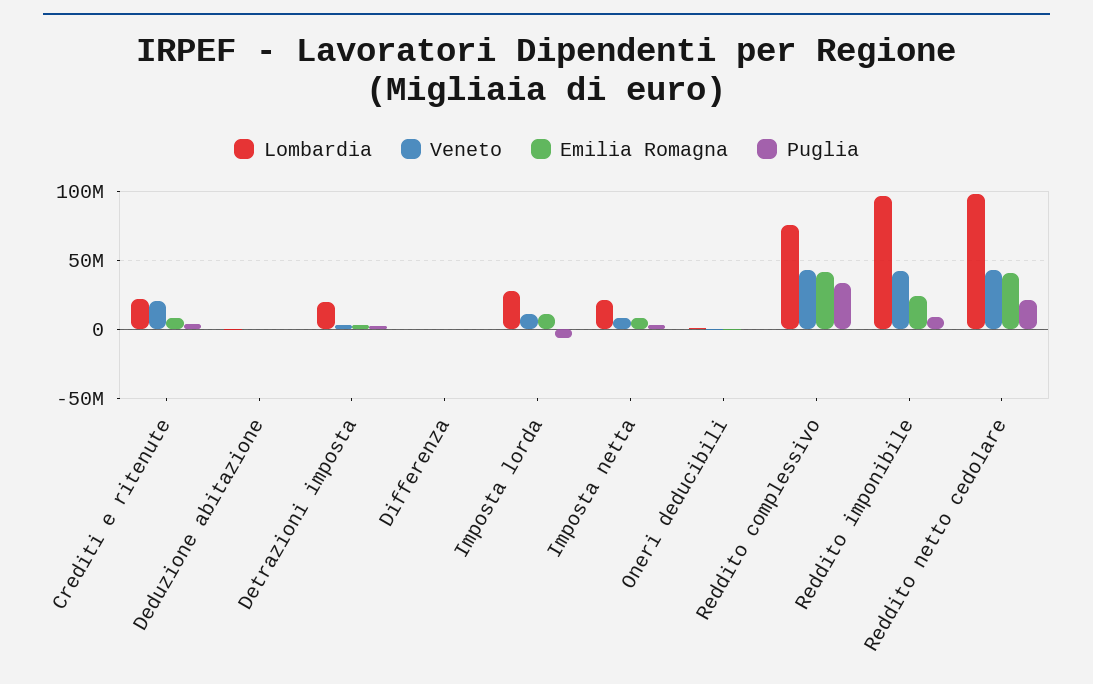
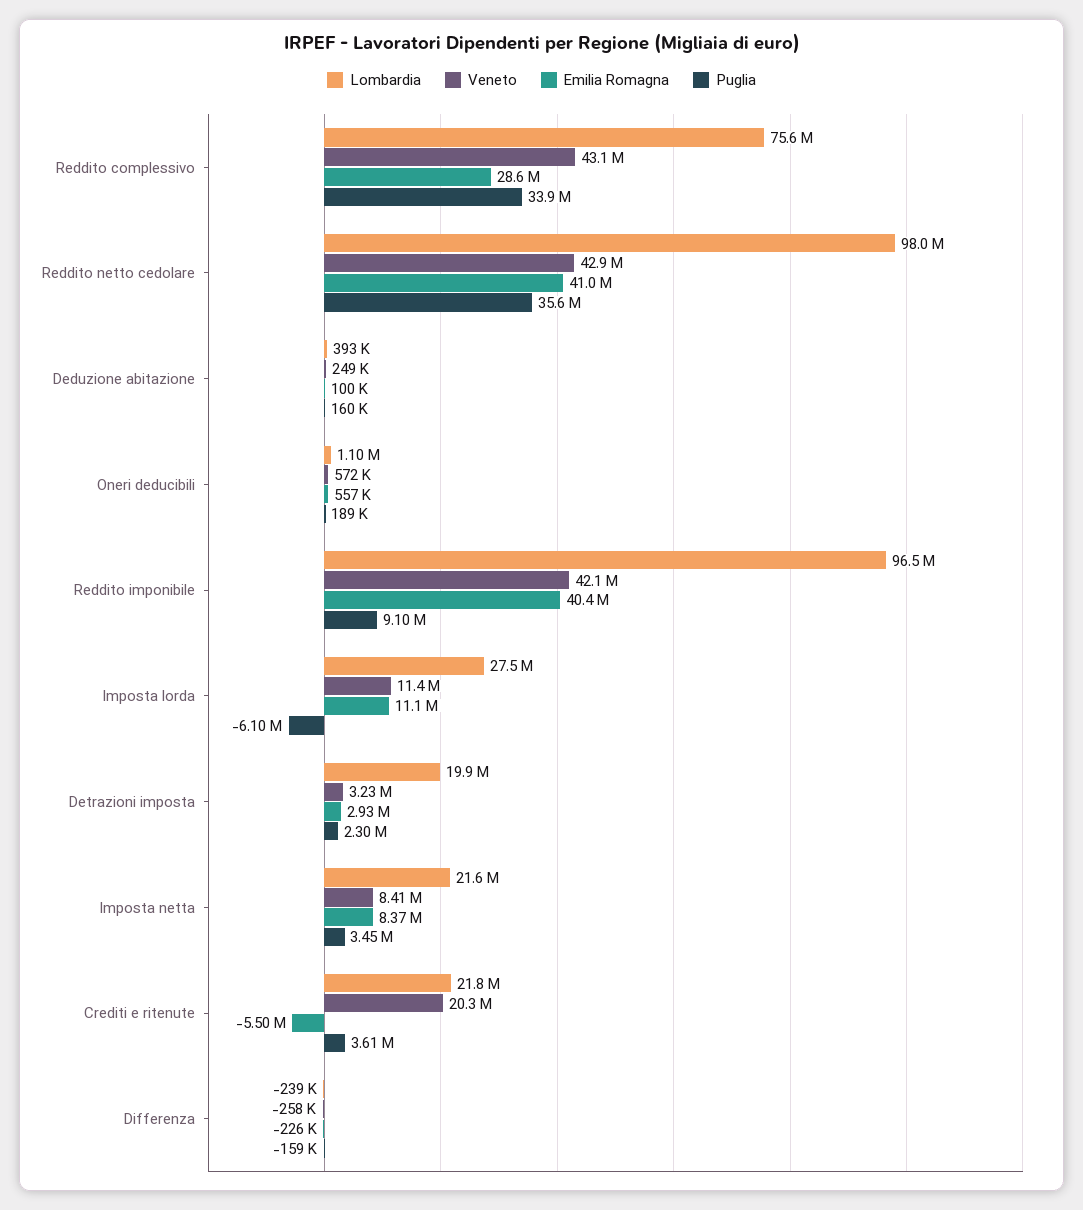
  {
    "Lombardia": {
      "Crediti e ritenute": 21800000,
      "Deduzione abitazione": 393000,
      "Detrazioni imposta": 19900000,
      "Differenza": -239000,
      "Imposta lorda": 27500000,
      "Imposta netta": 21600000,
      "Oneri deducibili": 1100000,
      "Reddito complessivo": 75600000,
      "Reddito imponibile": 96500000,
      "Reddito netto cedolare": 98000000
    },
    "Veneto": {
      "Crediti e ritenute": 20300000,
      "Deduzione abitazione": 249000,
      "Detrazioni imposta": 3230000,
      "Differenza": -258000,
      "Imposta lorda": 11400000,
      "Imposta netta": 8410000,
      "Oneri deducibili": 572000,
      "Reddito complessivo": 43100000,
      "Reddito imponibile": 42100000,
      "Reddito netto cedolare": 42900000
    },
    "Emilia Romagna": {
-     "Crediti e ritenute": 10000000,
+     "Crediti e ritenute": -5500000,
      "Deduzione abitazione": 100000,
      "Detrazioni imposta": 2930000,
      "Differenza": -226000,
      "Imposta lorda": 11100000,
      "Imposta netta": 8370000,
      "Oneri deducibili": 557000,
-     "Reddito complessivo": 40000000,
+     "Reddito complessivo": 28600000,
-     "Reddito imponibile": 25000000,
+     "Reddito imponibile": 40400000,
      "Reddito netto cedolare": 41000000
    },
    "Puglia": {
      "Crediti e ritenute": 3610000,
      "Deduzione abitazione": 160000,
      "Detrazioni imposta": 2300000,
      "Differenza": -159000,
      "Imposta lorda": -6100000,
      "Imposta netta": 3450000,
      "Oneri deducibili": 189000,
      "Reddito complessivo": 33900000,
      "Reddito imponibile": 9100000,
-     "Reddito netto cedolare": 20000000
+     "Reddito netto cedolare": 35600000
    }
  }

